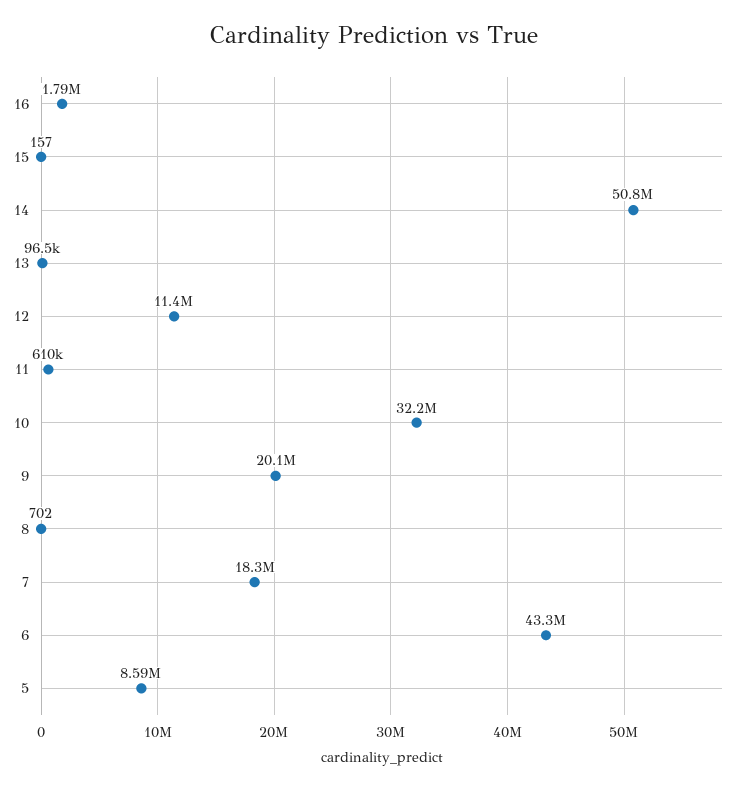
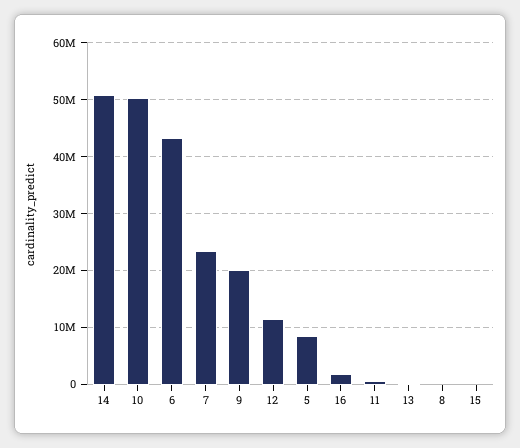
  {
    "16": 1790000,
    "15": 157,
    "14": 50800000,
    "13": 96500,
    "12": 11400000,
    "11": 610000,
-   "10": 32200000,
+   "10": 50000000,
    "9": 20100000,
    "8": 702,
-   "7": 18300000,
+   "7": 24000000,
    "6": 43300000,
    "5": 8590000
  }

